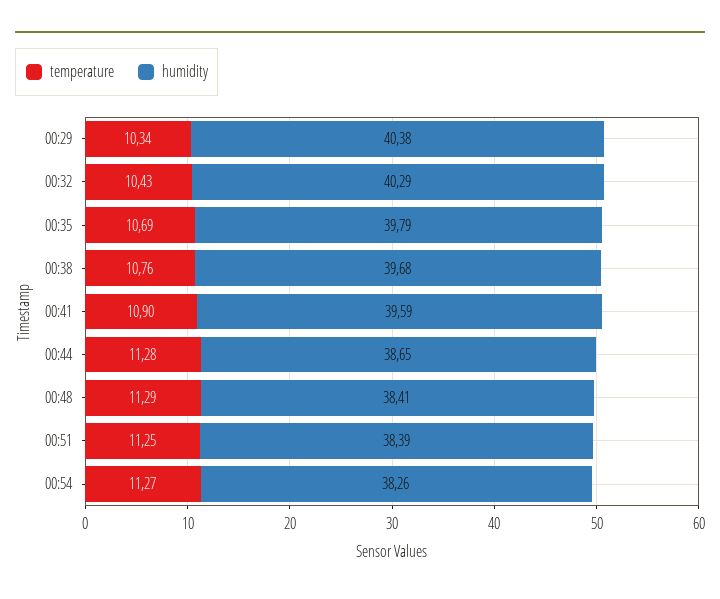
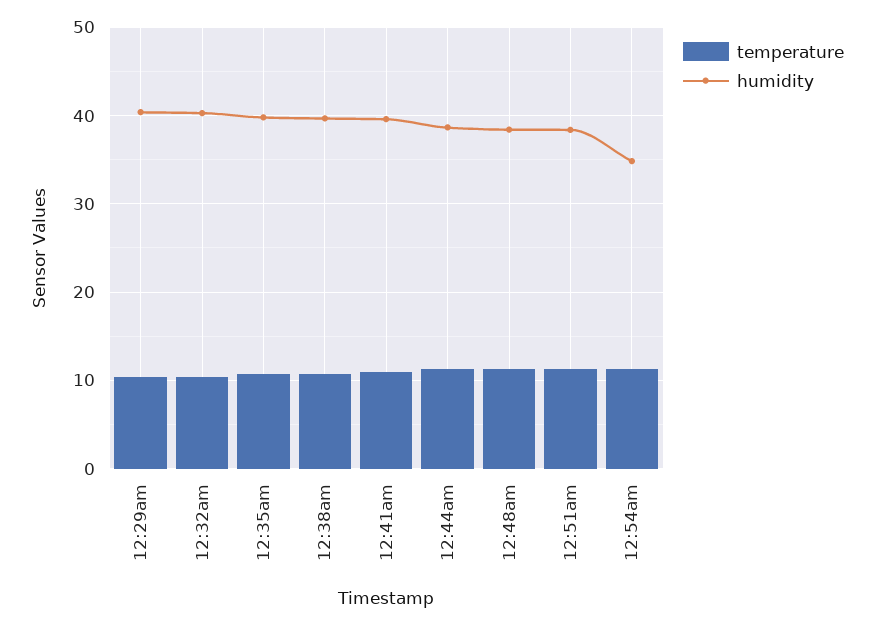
  {
    "temperature": {
      "00:29": 10.34,
      "00:32": 10.43,
      "00:35": 10.69,
      "00:38": 10.76,
      "00:41": 10.9,
      "00:44": 11.28,
      "00:48": 11.29,
      "00:51": 11.25,
      "00:54": 11.27
    },
    "humidity": {
      "00:29": 40.38,
      "00:32": 40.29,
      "00:35": 39.79,
      "00:38": 39.68,
      "00:41": 39.59,
      "00:44": 38.65,
      "00:48": 38.41,
      "00:51": 38.39,
-     "00:54": 38.26
+     "00:54": 35
    }
  }

